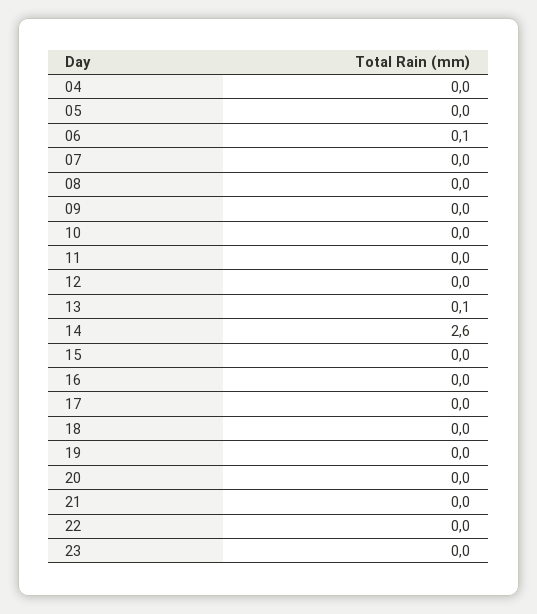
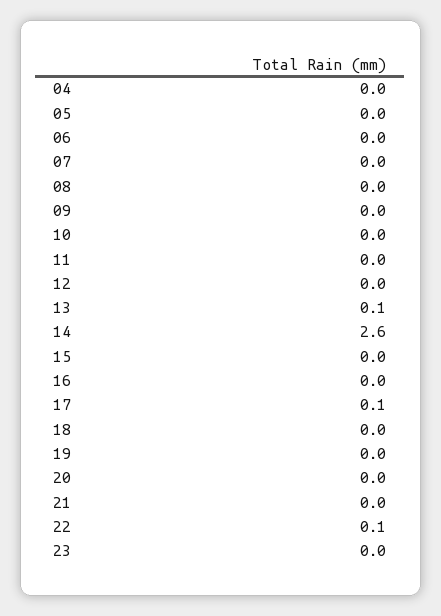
  {
    "04": 0,
    "05": 0,
-   "06": 0.1,
+   "06": 0,
    "07": 0,
    "08": 0,
    "09": 0,
    "10": 0,
    "11": 0,
    "12": 0,
    "13": 0.1,
    "14": 2.6,
    "15": 0,
    "16": 0,
-   "17": 0,
+   "17": 0.1,
    "18": 0,
    "19": 0,
    "20": 0,
    "21": 0,
-   "22": 0,
+   "22": 0.1,
    "23": 0
  }

